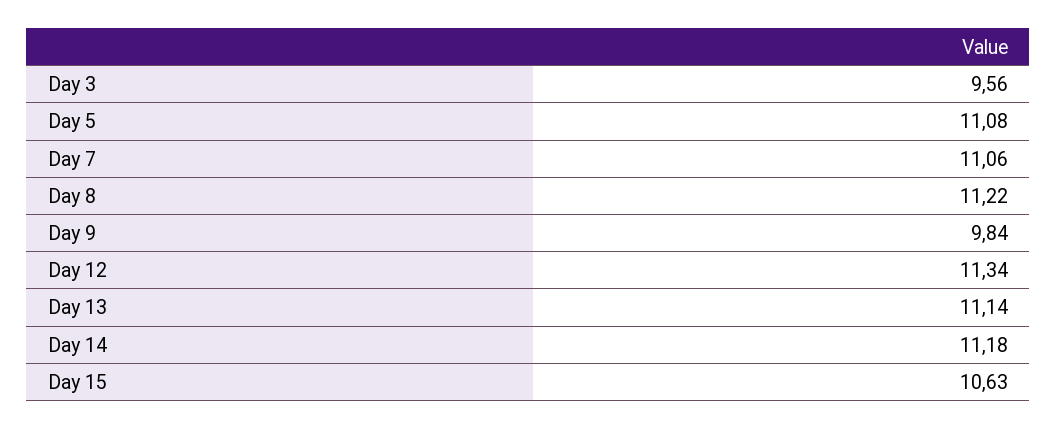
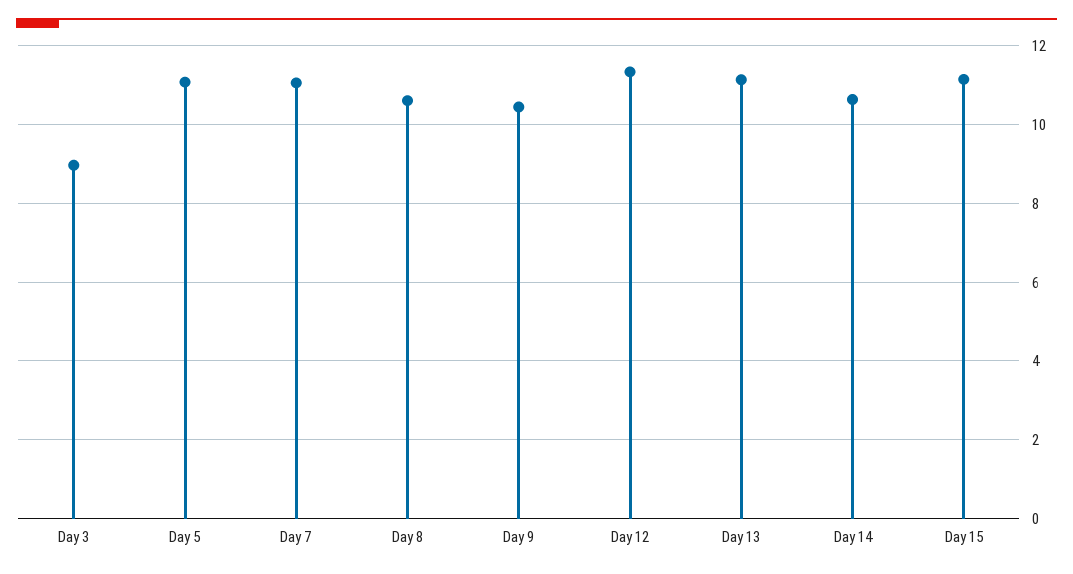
  {
-   "Day 3": 9.56,
+   "Day 3": 9,
    "Day 5": 11.08,
    "Day 7": 11.06,
-   "Day 8": 11.22,
+   "Day 8": 10.6,
-   "Day 9": 9.84,
+   "Day 9": 10.4,
    "Day 12": 11.34,
    "Day 13": 11.14,
-   "Day 14": 11.18,
+   "Day 14": 10.6,
-   "Day 15": 10.63
+   "Day 15": 11.2
  }

